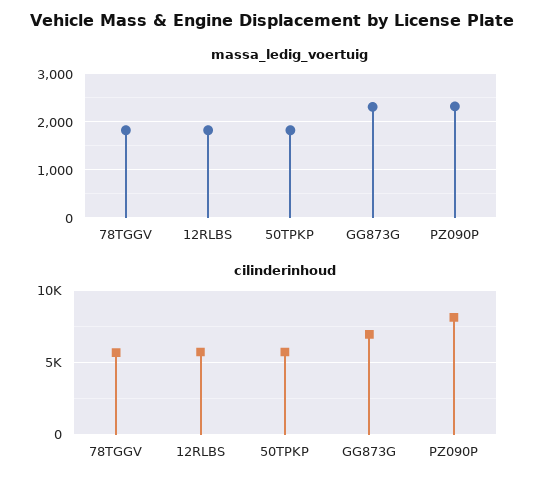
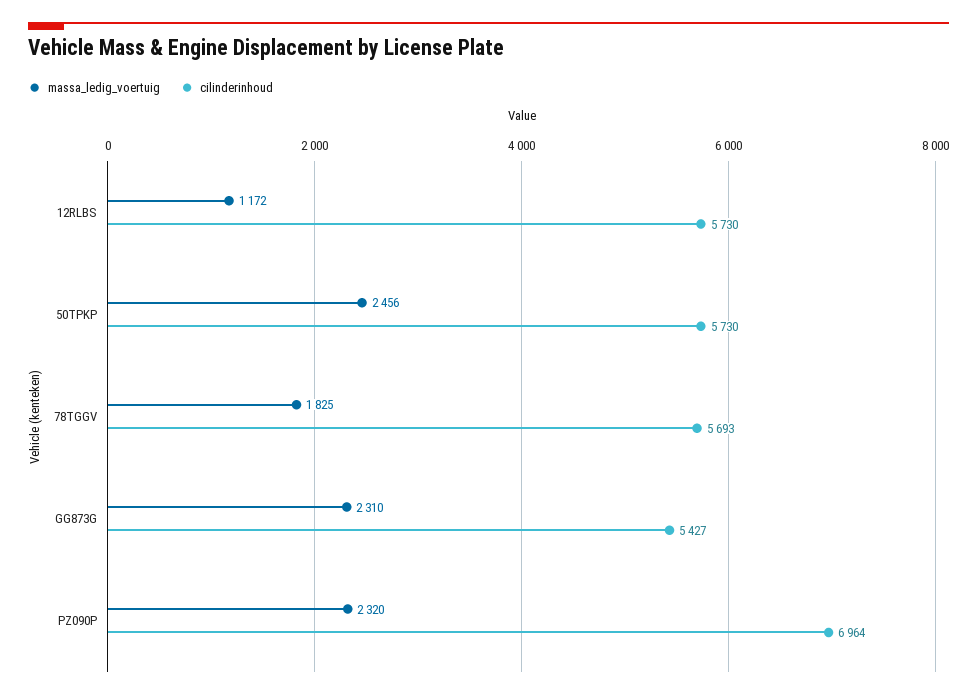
  {
    "massa_ledig_voertuig": {
      "78TGGV": 1825,
-     "12RLBS": 1800,
+     "12RLBS": 1172,
-     "50TPKP": 1800,
+     "50TPKP": 2456,
      "GG873G": 2310,
      "PZ090P": 2320
    },
    "cilinderinhoud": {
      "78TGGV": 5693,
      "12RLBS": 5730,
      "50TPKP": 5730,
-     "GG873G": 7000,
+     "GG873G": 5427,
-     "PZ090P": 8000
+     "PZ090P": 6964
    }
  }

